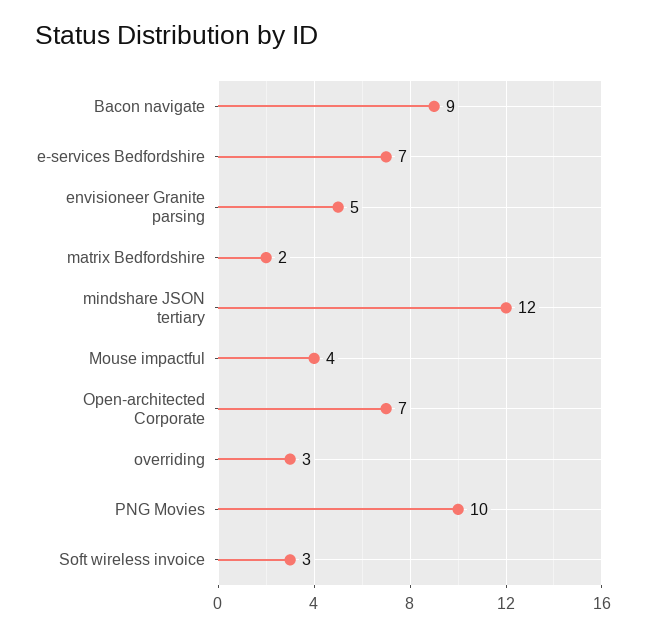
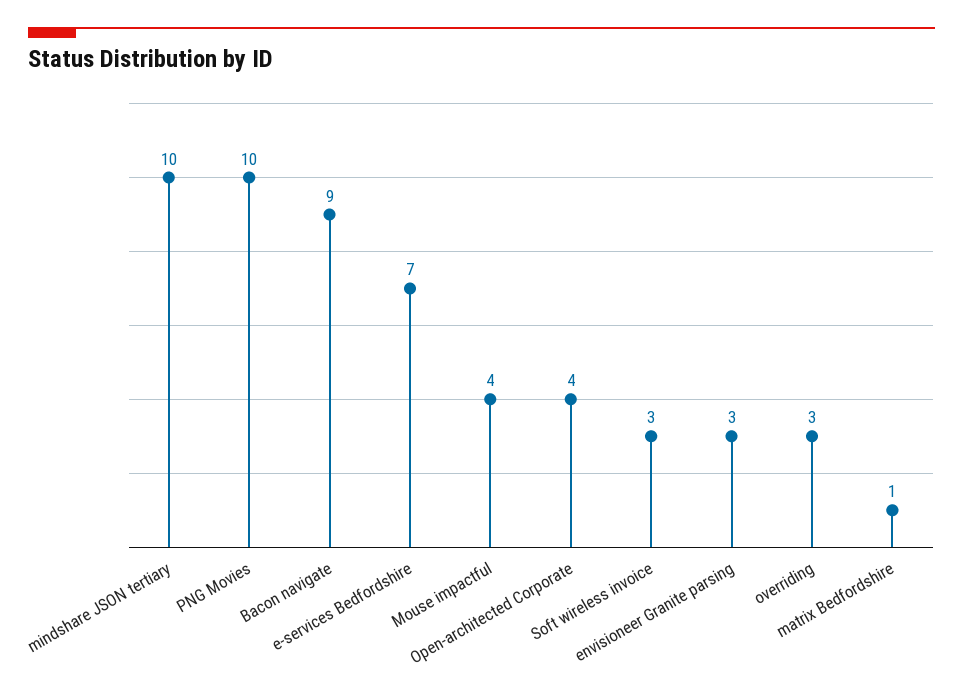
  {
    "Bacon navigate": 9,
    "e-services Bedfordshire": 7,
-   "envisioneer Granite parsing": 5,
+   "envisioneer Granite parsing": 3,
-   "matrix Bedfordshire": 2,
+   "matrix Bedfordshire": 1,
-   "mindshare JSON tertiary": 12,
+   "mindshare JSON tertiary": 10,
    "Mouse impactful": 4,
-   "Open-architected Corporate": 7,
+   "Open-architected Corporate": 4,
    "overriding": 3,
    "PNG Movies": 10,
    "Soft wireless invoice": 3
  }

